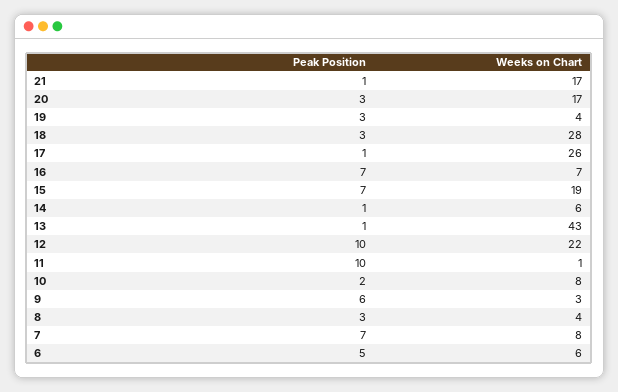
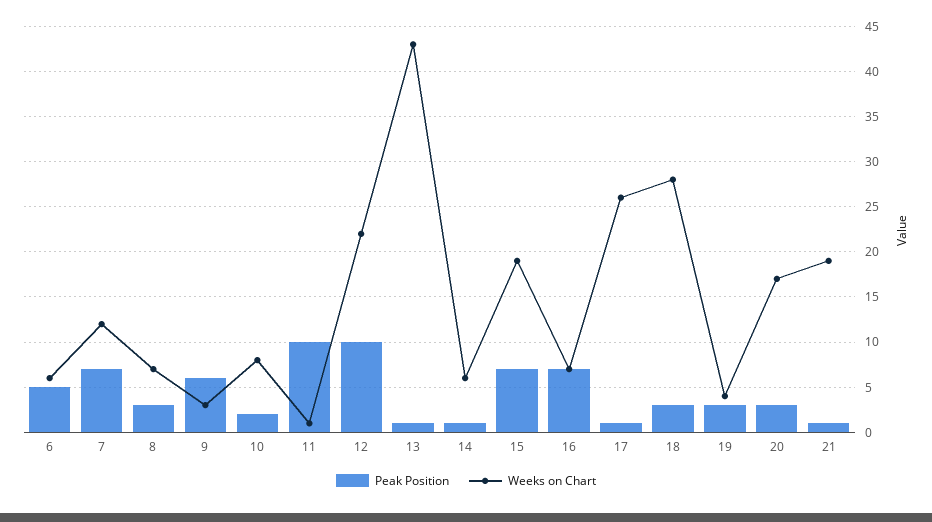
  {
    "Peak Position": {
      "21": 1,
      "20": 3,
      "19": 3,
      "18": 3,
      "17": 1,
      "16": 7,
      "15": 7,
      "14": 1,
      "13": 1,
      "12": 10,
      "11": 10,
      "10": 2,
      "9": 6,
      "8": 3,
      "7": 7,
      "6": 5
    },
    "Weeks on Chart": {
-     "21": 17,
+     "21": 19,
      "20": 17,
      "19": 4,
      "18": 28,
      "17": 26,
      "16": 7,
      "15": 19,
      "14": 6,
      "13": 43,
      "12": 22,
      "11": 1,
      "10": 8,
      "9": 3,
-     "8": 4,
+     "8": 7,
-     "7": 8,
+     "7": 12,
      "6": 6
    }
  }

